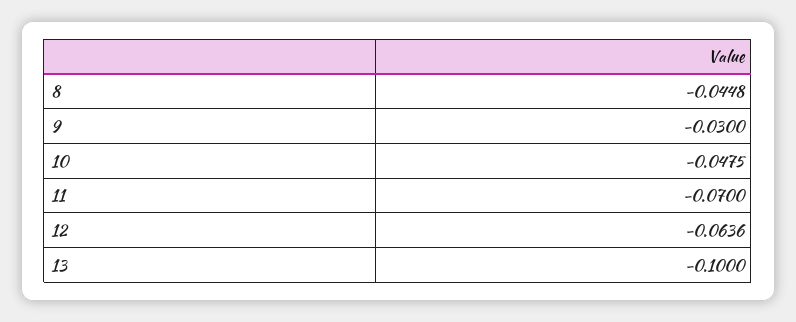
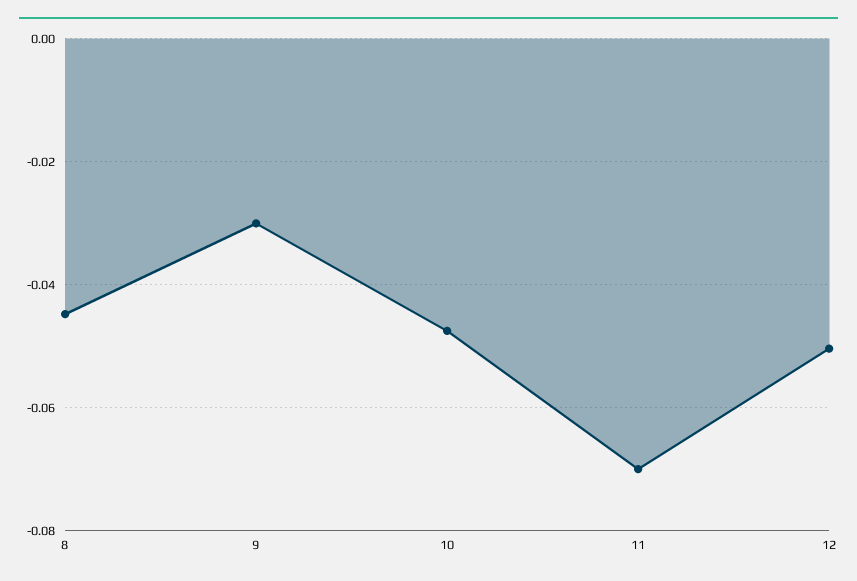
  {
    "8": -0.0448,
    "9": -0.03,
    "10": -0.0475,
    "11": -0.07,
-   "12": -0.0636,
+   "12": -0.05
-   "13": -0.1
  }

